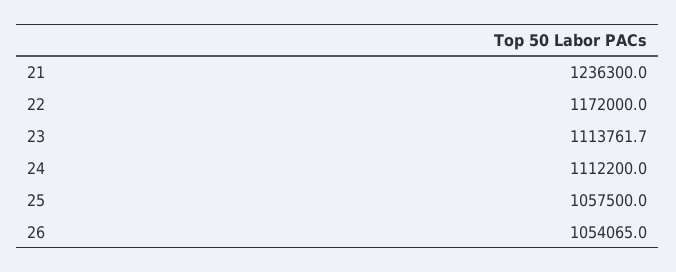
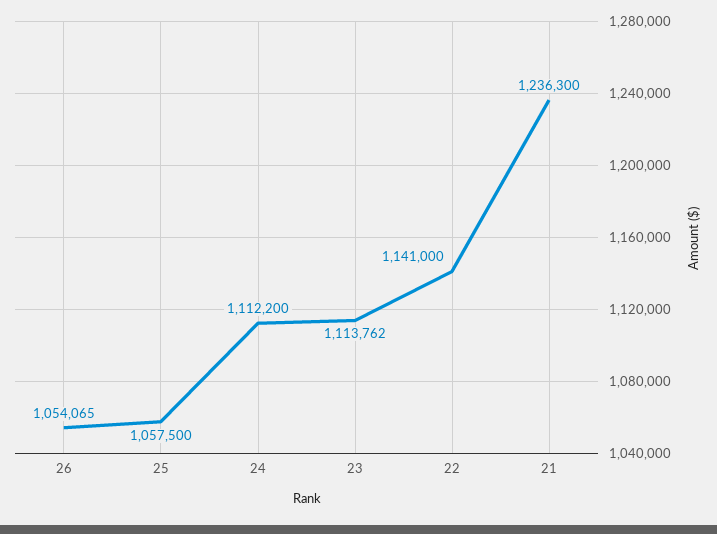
  {
    "21": 1236300,
-   "22": 1172000,
+   "22": 1141000,
    "23": 1113761.7,
    "24": 1112200,
    "25": 1057500,
    "26": 1054065
  }

